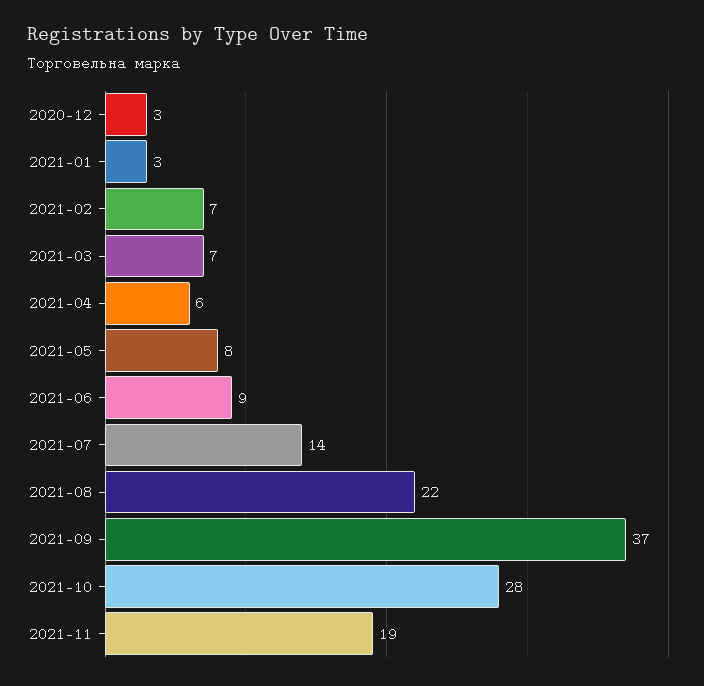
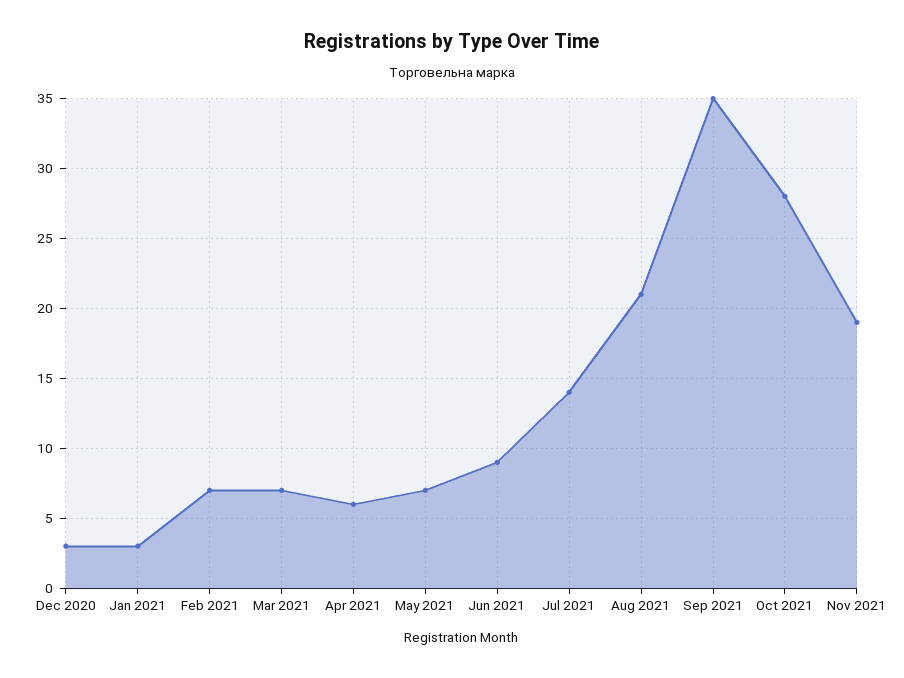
  {
    "2020-12": 3,
    "2021-01": 3,
    "2021-02": 7,
    "2021-03": 7,
    "2021-04": 6,
-   "2021-05": 8,
+   "2021-05": 7,
    "2021-06": 9,
    "2021-07": 14,
-   "2021-08": 22,
+   "2021-08": 21,
-   "2021-09": 37,
+   "2021-09": 35,
    "2021-10": 28,
    "2021-11": 19
  }

